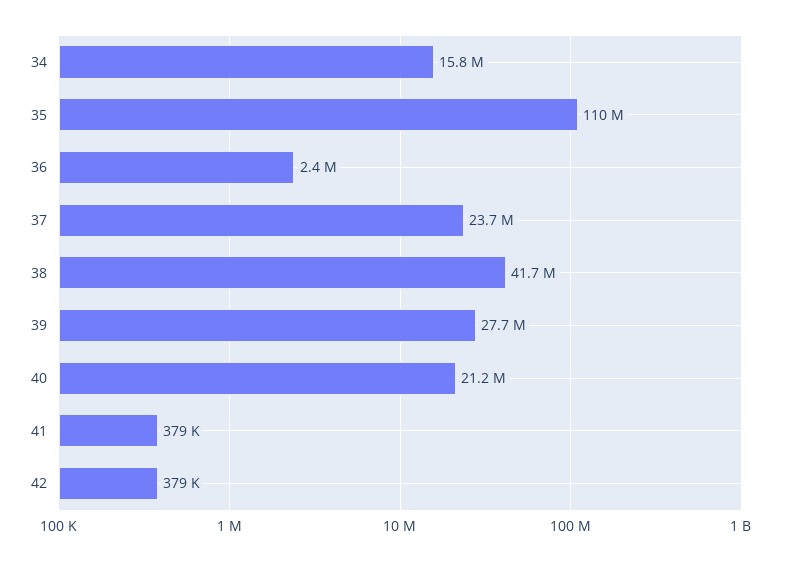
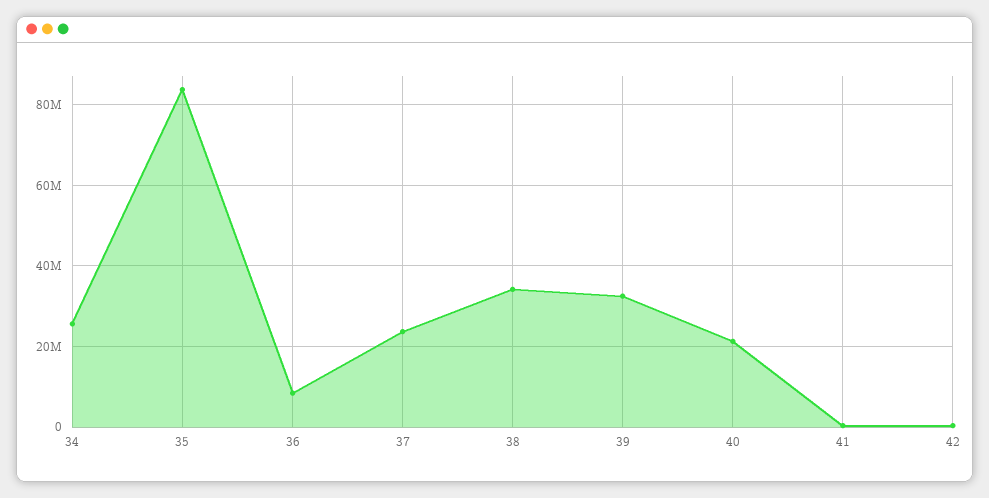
  {
-   "34": 15800000,
+   "34": 26000000,
-   "35": 110000000,
+   "35": 84000000,
-   "36": 2400000,
+   "36": 8000000,
    "37": 23700000,
-   "38": 41700000,
+   "38": 34000000,
-   "39": 27700000,
+   "39": 32000000,
    "40": 21200000,
    "41": 379000,
    "42": 379000
  }

